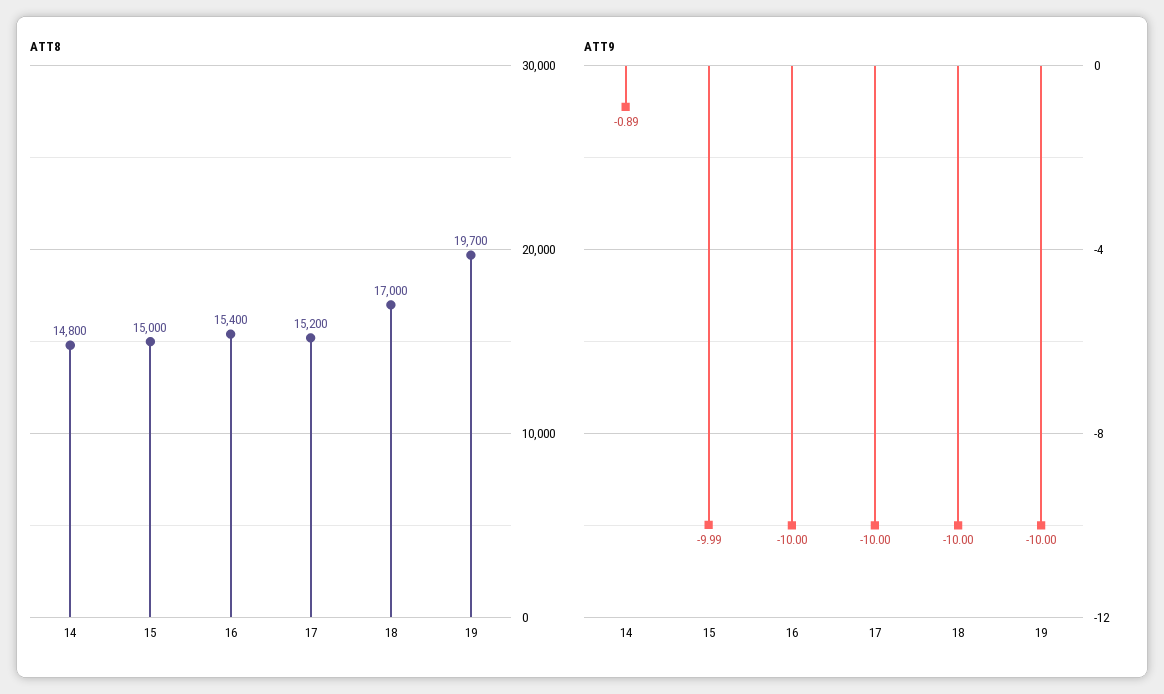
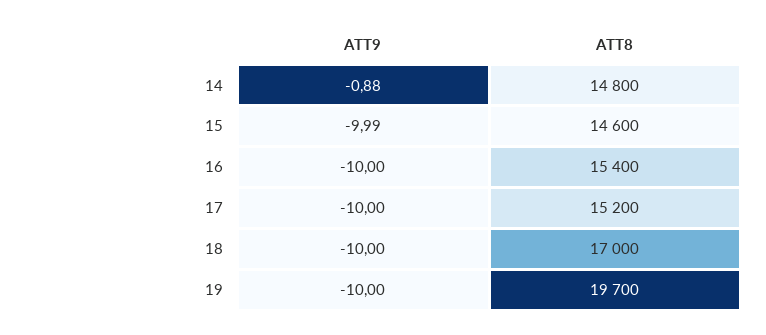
  {
    "ATT8": {
      "14": 14800,
-     "15": 15000,
+     "15": 14600,
      "16": 15400,
      "17": 15200,
      "18": 17000,
      "19": 19700
    },
    "ATT9": {
-     "14": -0.89,
+     "14": -0.88,
      "15": -9.99,
      "16": -10,
      "17": -10,
      "18": -10,
      "19": -10
    }
  }

